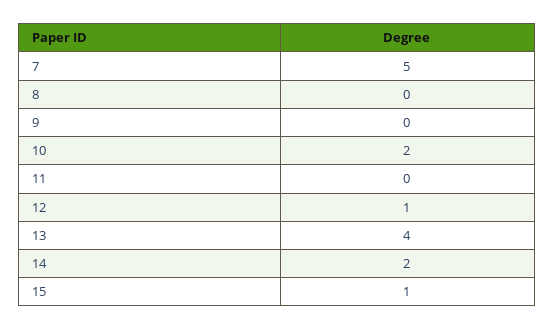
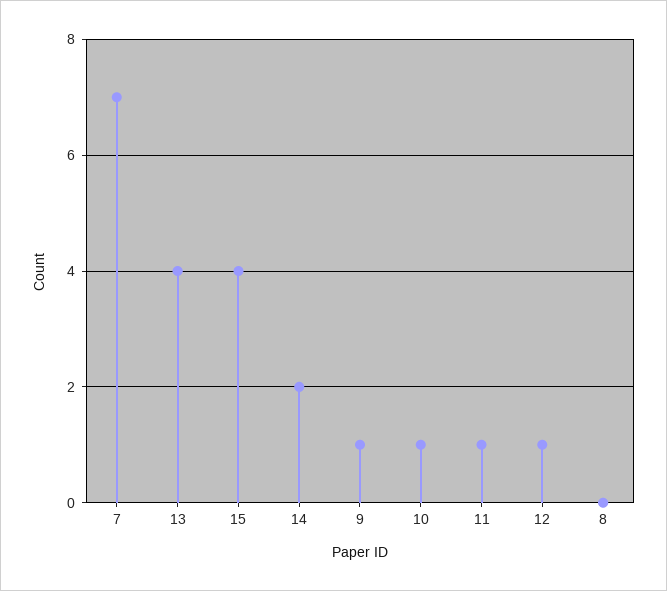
  {
-   "7": 5,
+   "7": 7,
    "8": 0,
-   "9": 0,
+   "9": 1,
-   "10": 2,
+   "10": 1,
-   "11": 0,
+   "11": 1,
    "12": 1,
    "13": 4,
    "14": 2,
-   "15": 1
+   "15": 4
  }

